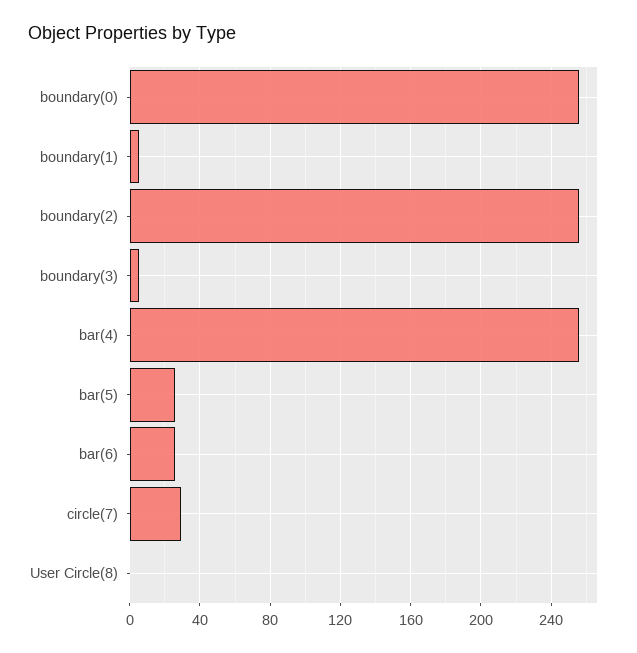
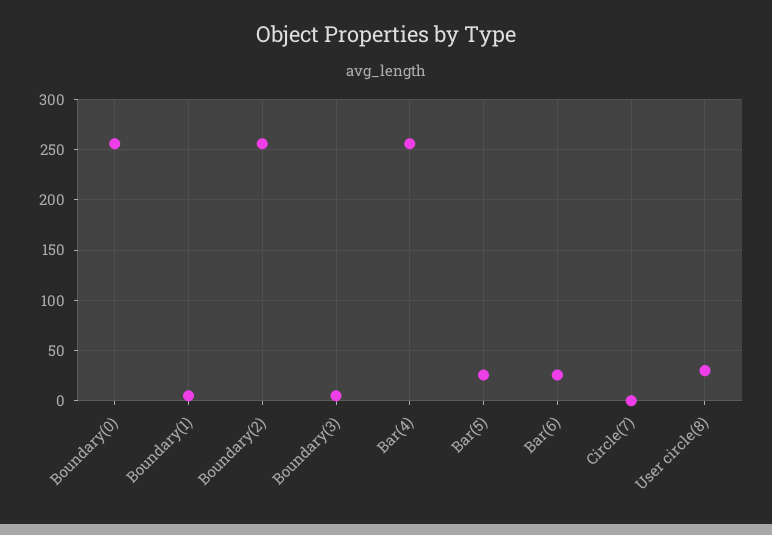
  {
    "boundary(0)": 255,
    "boundary(1)": 5,
    "boundary(2)": 255,
    "boundary(3)": 5,
    "bar(4)": 255,
    "bar(5)": 25,
    "bar(6)": 25,
-   "circle(7)": 30,
+   "circle(7)": 0,
-   "User Circle(8)": 0
+   "User Circle(8)": 30
  }

